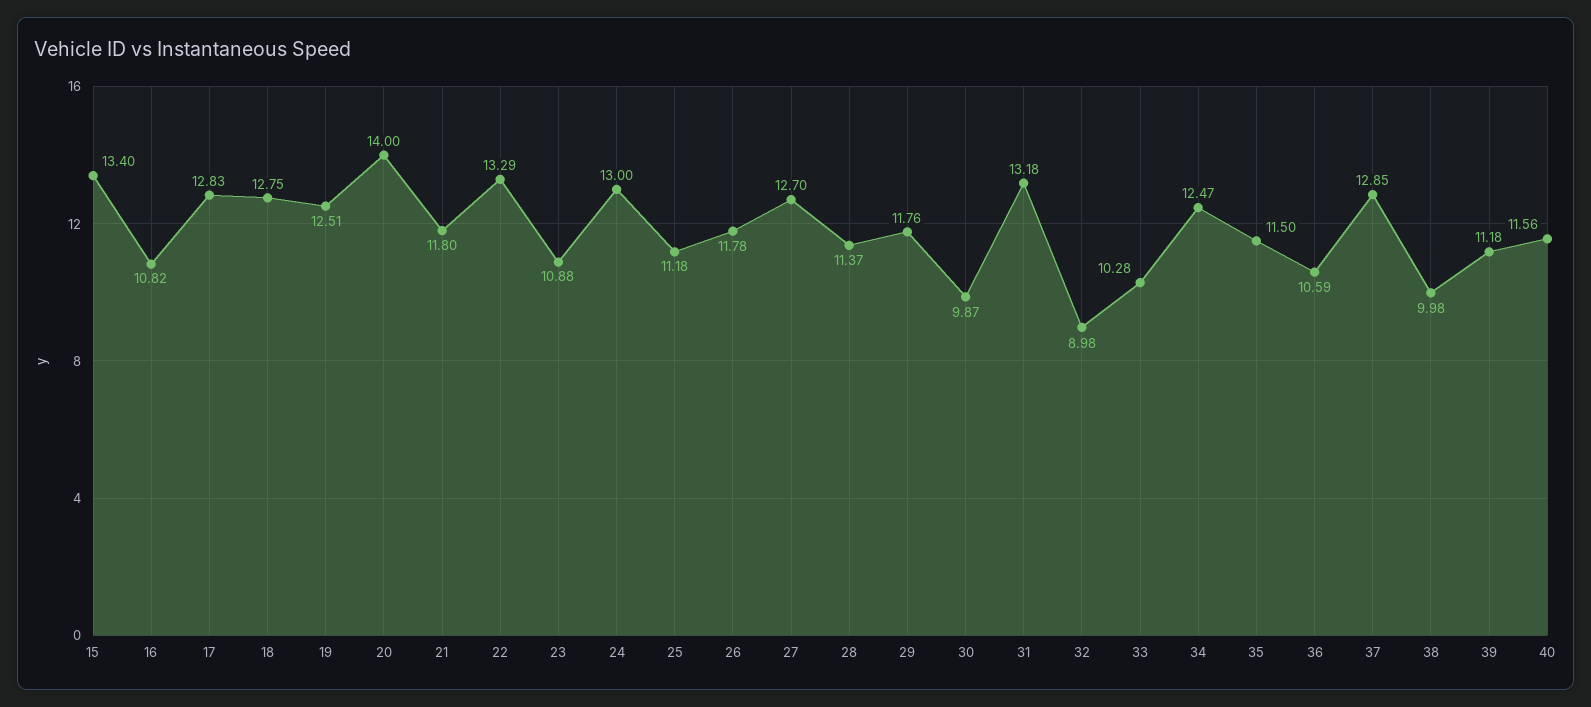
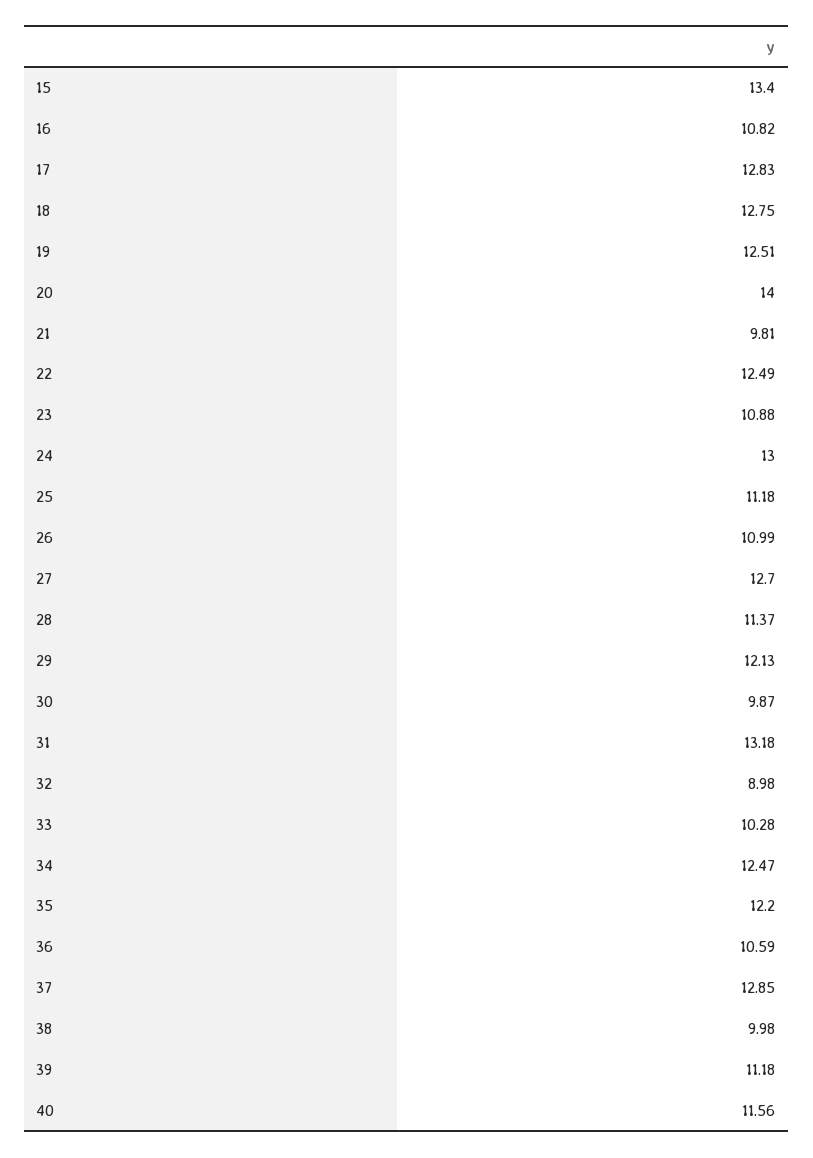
  {
    "15": 13.4,
    "16": 10.82,
    "17": 12.83,
    "18": 12.75,
    "19": 12.51,
    "20": 14,
-   "21": 11.8,
+   "21": 9.81,
-   "22": 13.29,
+   "22": 12.49,
    "23": 10.88,
    "24": 13,
    "25": 11.18,
-   "26": 11.78,
+   "26": 10.99,
    "27": 12.7,
    "28": 11.37,
-   "29": 11.76,
+   "29": 12.13,
    "30": 9.87,
    "31": 13.18,
    "32": 8.98,
    "33": 10.28,
    "34": 12.47,
-   "35": 11.5,
+   "35": 12.2,
    "36": 10.59,
    "37": 12.85,
    "38": 9.98,
    "39": 11.18,
    "40": 11.56
  }

